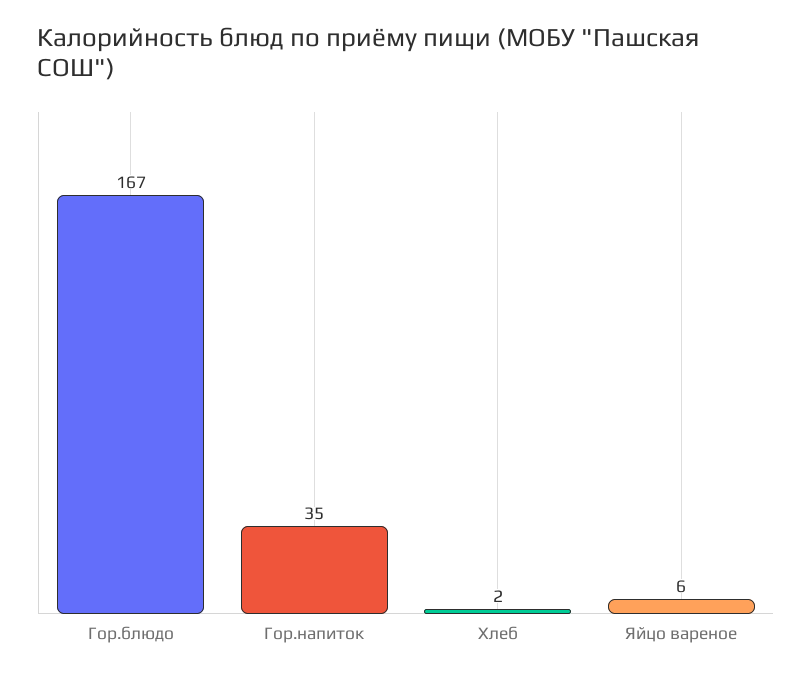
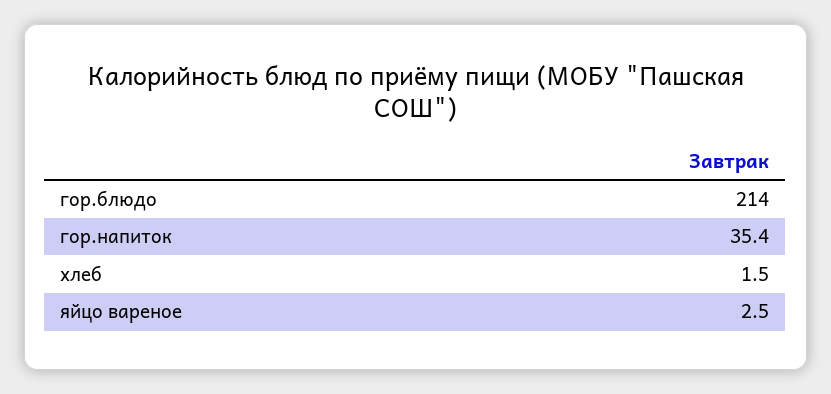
  {
-   "Гор.блюдо": 167,
+   "Гор.блюдо": 214,
    "Гор.напиток": 35.4,
    "Хлеб": 1.5,
-   "Яйцо вареное": 6
+   "Яйцо вареное": 2.5
  }

